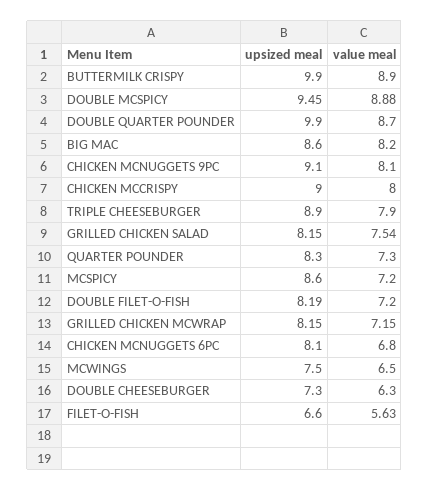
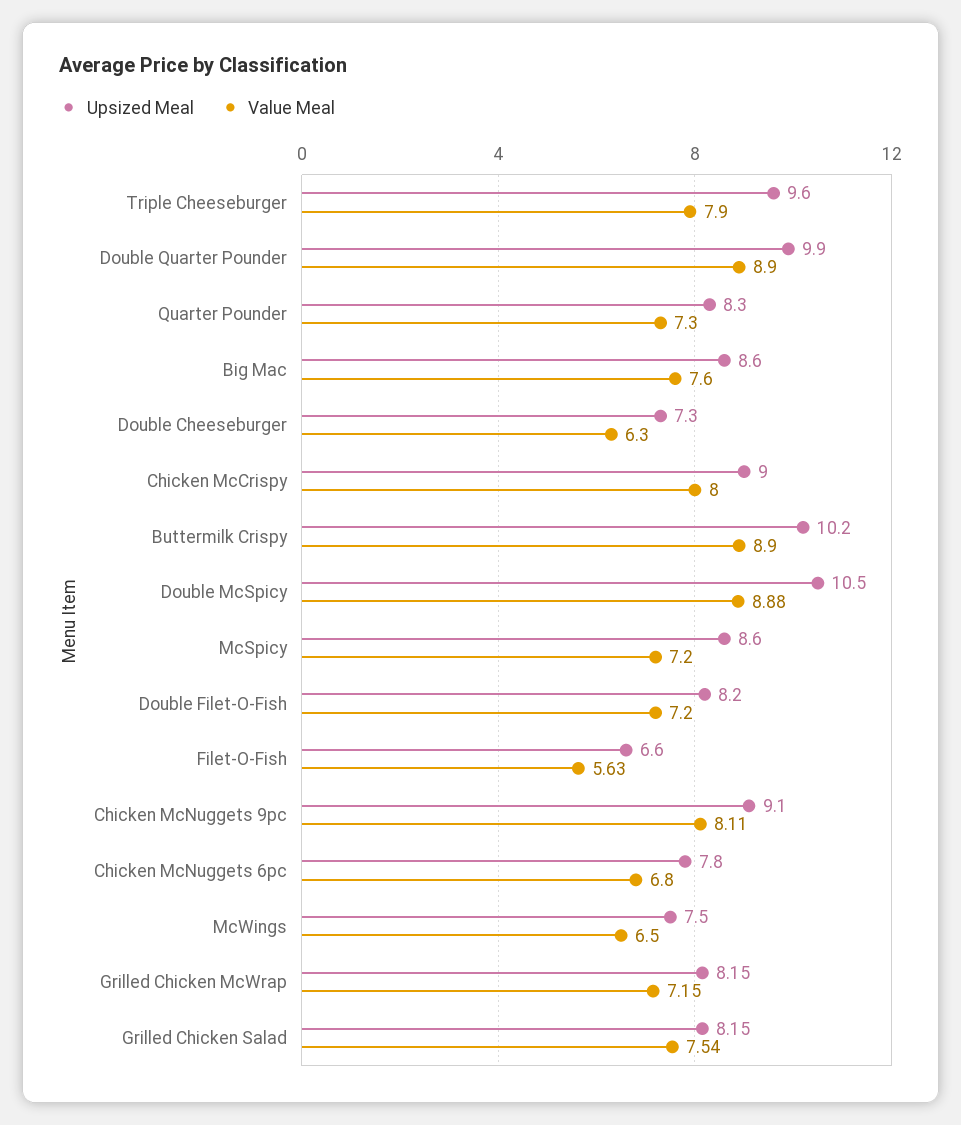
  {
    "upsized meal": {
-     "BUTTERMILK CRISPY": 9.9,
+     "BUTTERMILK CRISPY": 10.2,
-     "DOUBLE MCSPICY": 9.45,
+     "DOUBLE MCSPICY": 10.5,
      "DOUBLE QUARTER POUNDER": 9.9,
      "BIG MAC": 8.6,
      "CHICKEN MCNUGGETS 9PC": 9.1,
      "CHICKEN MCCRISPY": 9,
-     "TRIPLE CHEESEBURGER": 8.9,
+     "TRIPLE CHEESEBURGER": 9.6,
      "GRILLED CHICKEN SALAD": 8.15,
      "QUARTER POUNDER": 8.3,
      "MCSPICY": 8.6,
-     "DOUBLE FILET-O-FISH": 8.19,
+     "DOUBLE FILET-O-FISH": 8.2,
      "GRILLED CHICKEN MCWRAP": 8.15,
-     "CHICKEN MCNUGGETS 6PC": 8.1,
+     "CHICKEN MCNUGGETS 6PC": 7.8,
      "MCWINGS": 7.5,
      "DOUBLE CHEESEBURGER": 7.3,
      "FILET-O-FISH": 6.6
    },
    "value meal": {
      "BUTTERMILK CRISPY": 8.9,
      "DOUBLE MCSPICY": 8.88,
-     "DOUBLE QUARTER POUNDER": 8.7,
+     "DOUBLE QUARTER POUNDER": 8.9,
-     "BIG MAC": 8.2,
+     "BIG MAC": 7.6,
-     "CHICKEN MCNUGGETS 9PC": 8.1,
+     "CHICKEN MCNUGGETS 9PC": 8.11,
      "CHICKEN MCCRISPY": 8,
      "TRIPLE CHEESEBURGER": 7.9,
      "GRILLED CHICKEN SALAD": 7.54,
      "QUARTER POUNDER": 7.3,
      "MCSPICY": 7.2,
      "DOUBLE FILET-O-FISH": 7.2,
      "GRILLED CHICKEN MCWRAP": 7.15,
      "CHICKEN MCNUGGETS 6PC": 6.8,
      "MCWINGS": 6.5,
      "DOUBLE CHEESEBURGER": 6.3,
      "FILET-O-FISH": 5.63
    }
  }

